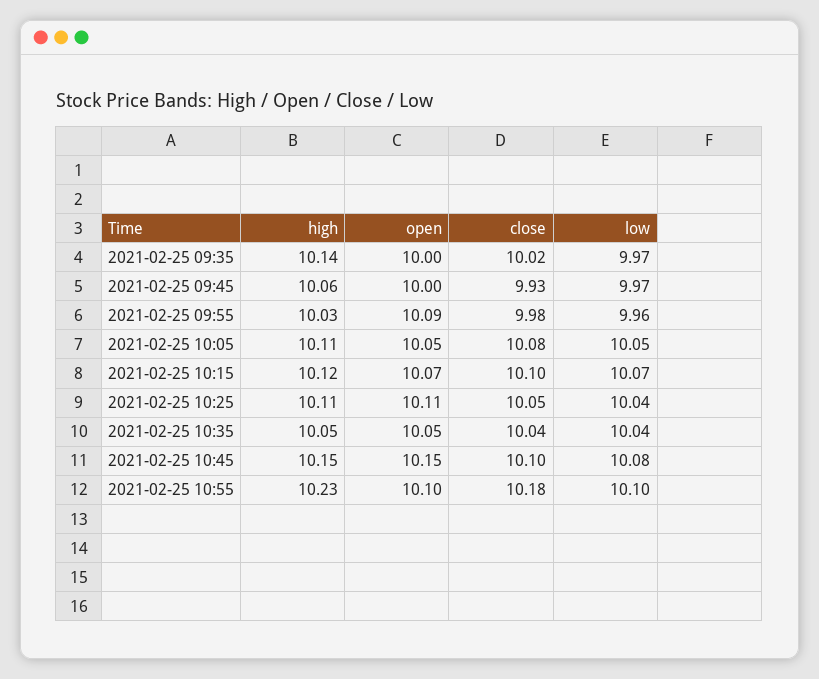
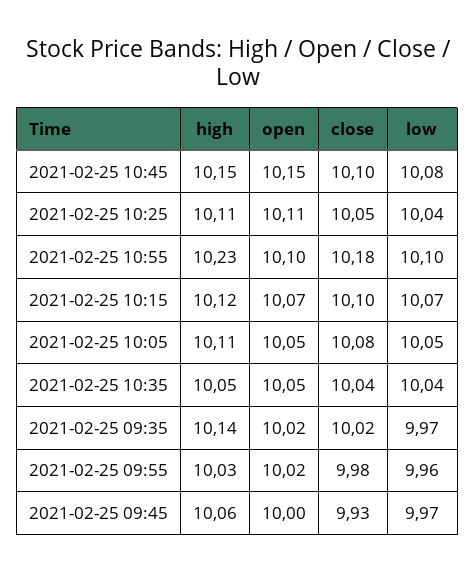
  {
    "high": {
      "2021-02-25 09:35": 10.14,
      "2021-02-25 09:45": 10.06,
      "2021-02-25 09:55": 10.03,
      "2021-02-25 10:05": 10.11,
      "2021-02-25 10:15": 10.12,
      "2021-02-25 10:25": 10.11,
      "2021-02-25 10:35": 10.05,
      "2021-02-25 10:45": 10.15,
      "2021-02-25 10:55": 10.23
    },
    "open": {
-     "2021-02-25 09:35": 10,
+     "2021-02-25 09:35": 10.02,
      "2021-02-25 09:45": 10,
-     "2021-02-25 09:55": 10.09,
+     "2021-02-25 09:55": 10.02,
      "2021-02-25 10:05": 10.05,
      "2021-02-25 10:15": 10.07,
      "2021-02-25 10:25": 10.11,
      "2021-02-25 10:35": 10.05,
      "2021-02-25 10:45": 10.15,
      "2021-02-25 10:55": 10.1
    },
    "close": {
      "2021-02-25 09:35": 10.02,
      "2021-02-25 09:45": 9.93,
      "2021-02-25 09:55": 9.98,
      "2021-02-25 10:05": 10.08,
      "2021-02-25 10:15": 10.1,
      "2021-02-25 10:25": 10.05,
      "2021-02-25 10:35": 10.04,
      "2021-02-25 10:45": 10.1,
      "2021-02-25 10:55": 10.18
    },
    "low": {
      "2021-02-25 09:35": 9.97,
      "2021-02-25 09:45": 9.97,
      "2021-02-25 09:55": 9.96,
      "2021-02-25 10:05": 10.05,
      "2021-02-25 10:15": 10.07,
      "2021-02-25 10:25": 10.04,
      "2021-02-25 10:35": 10.04,
      "2021-02-25 10:45": 10.08,
      "2021-02-25 10:55": 10.1
    }
  }

